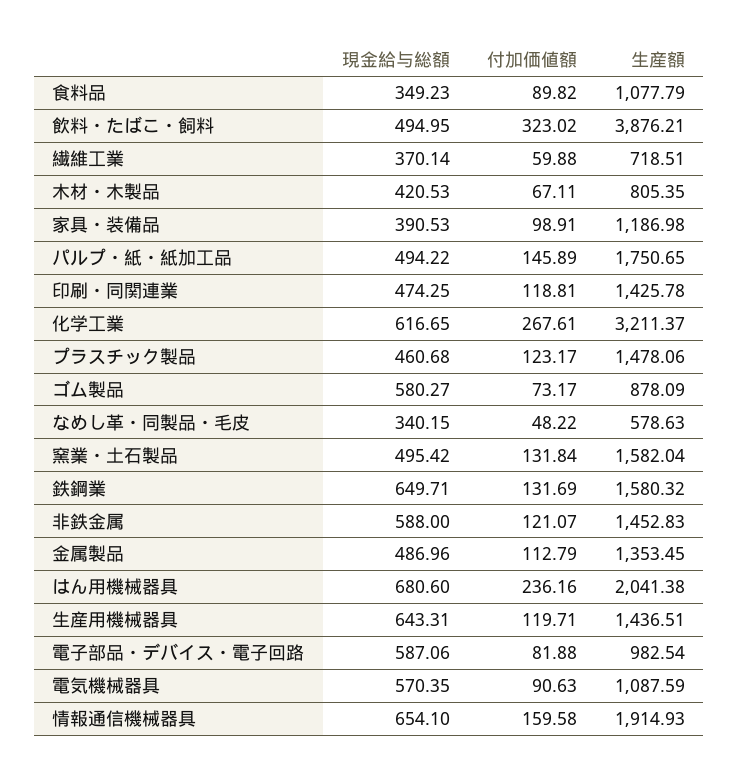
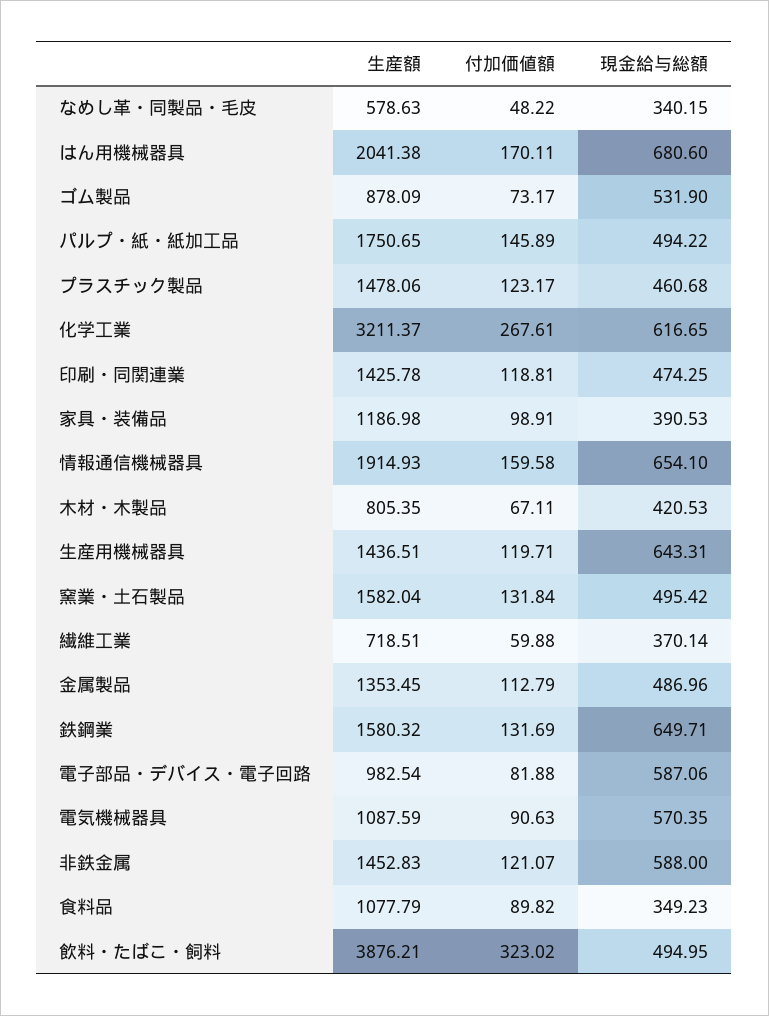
  {
    "現金給与総額": {
      "食料品": 349.23,
      "飲料・たばこ・飼料": 494.95,
      "繊維工業": 370.14,
      "木材・木製品": 420.53,
      "家具・装備品": 390.53,
      "パルプ・紙・紙加工品": 494.22,
      "印刷・同関連業": 474.25,
      "化学工業": 616.65,
      "プラスチック製品": 460.68,
-     "ゴム製品": 580.27,
+     "ゴム製品": 531.9,
      "なめし革・同製品・毛皮": 340.15,
      "窯業・土石製品": 495.42,
      "鉄鋼業": 649.71,
      "非鉄金属": 588,
      "金属製品": 486.96,
      "はん用機械器具": 680.6,
      "生産用機械器具": 643.31,
      "電子部品・デバイス・電子回路": 587.06,
      "電気機械器具": 570.35,
      "情報通信機械器具": 654.1
    },
    "付加価値額": {
      "食料品": 89.82,
      "飲料・たばこ・飼料": 323.02,
      "繊維工業": 59.88,
      "木材・木製品": 67.11,
      "家具・装備品": 98.91,
      "パルプ・紙・紙加工品": 145.89,
      "印刷・同関連業": 118.81,
      "化学工業": 267.61,
      "プラスチック製品": 123.17,
      "ゴム製品": 73.17,
      "なめし革・同製品・毛皮": 48.22,
      "窯業・土石製品": 131.84,
      "鉄鋼業": 131.69,
      "非鉄金属": 121.07,
      "金属製品": 112.79,
-     "はん用機械器具": 236.16,
+     "はん用機械器具": 170.11,
      "生産用機械器具": 119.71,
      "電子部品・デバイス・電子回路": 81.88,
      "電気機械器具": 90.63,
      "情報通信機械器具": 159.58
    },
    "生産額": {
      "食料品": 1077.79,
      "飲料・たばこ・飼料": 3876.21,
      "繊維工業": 718.51,
      "木材・木製品": 805.35,
      "家具・装備品": 1186.98,
      "パルプ・紙・紙加工品": 1750.65,
      "印刷・同関連業": 1425.78,
      "化学工業": 3211.37,
      "プラスチック製品": 1478.06,
      "ゴム製品": 878.09,
      "なめし革・同製品・毛皮": 578.63,
      "窯業・土石製品": 1582.04,
      "鉄鋼業": 1580.32,
      "非鉄金属": 1452.83,
      "金属製品": 1353.45,
      "はん用機械器具": 2041.38,
      "生産用機械器具": 1436.51,
      "電子部品・デバイス・電子回路": 982.54,
      "電気機械器具": 1087.59,
      "情報通信機械器具": 1914.93
    }
  }

